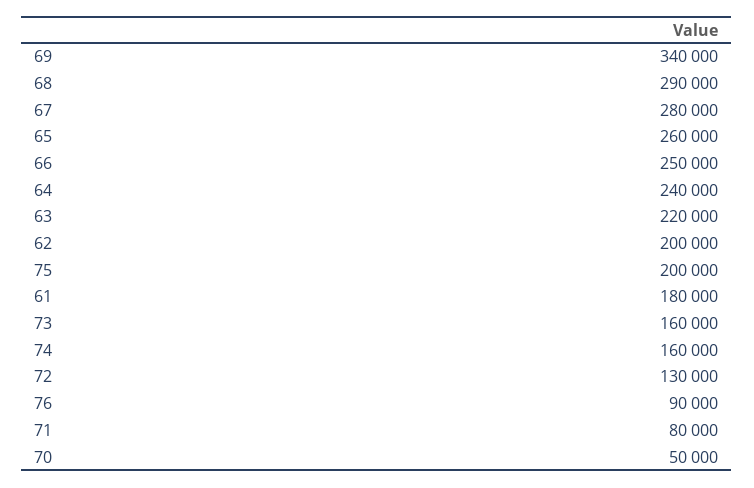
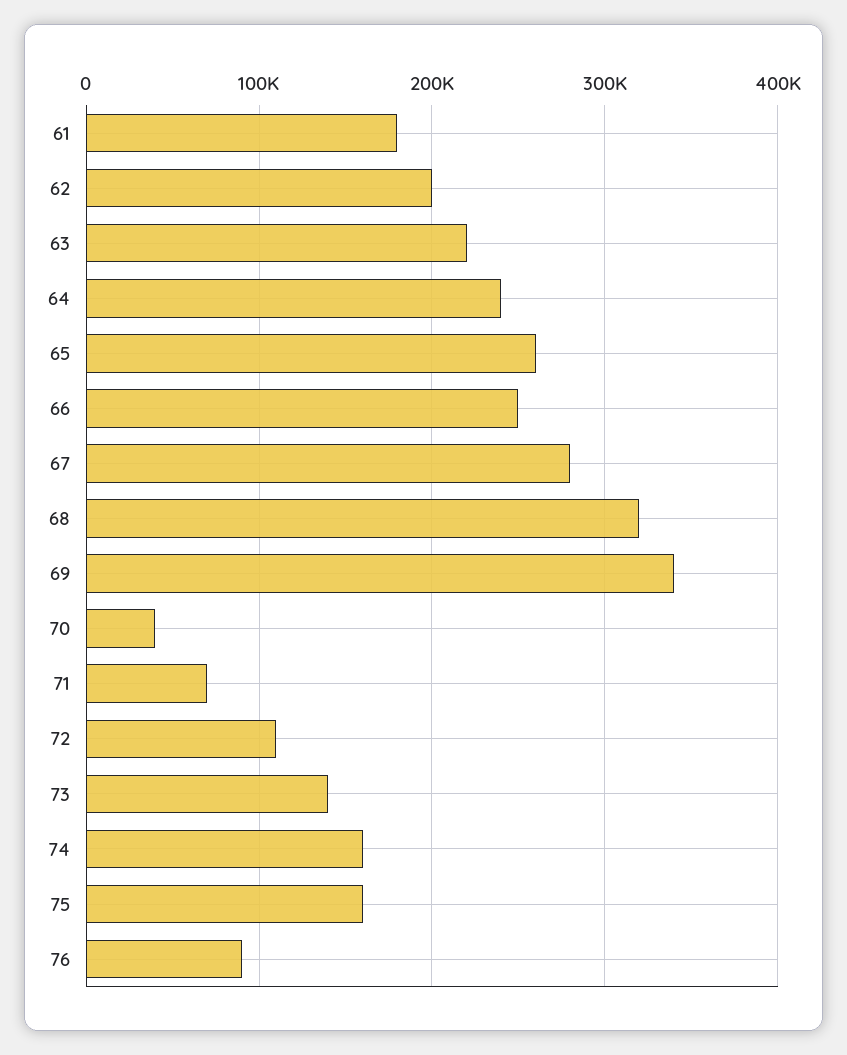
  {
    "69": 340000,
-   "68": 290000,
+   "68": 320000,
    "67": 280000,
    "65": 260000,
    "66": 250000,
    "64": 240000,
    "63": 220000,
    "62": 200000,
-   "75": 200000,
+   "75": 160000,
    "61": 180000,
-   "73": 160000,
+   "73": 140000,
    "74": 160000,
-   "72": 130000,
+   "72": 110000,
    "76": 90000,
-   "71": 80000,
+   "71": 70000,
-   "70": 50000
+   "70": 40000
  }

